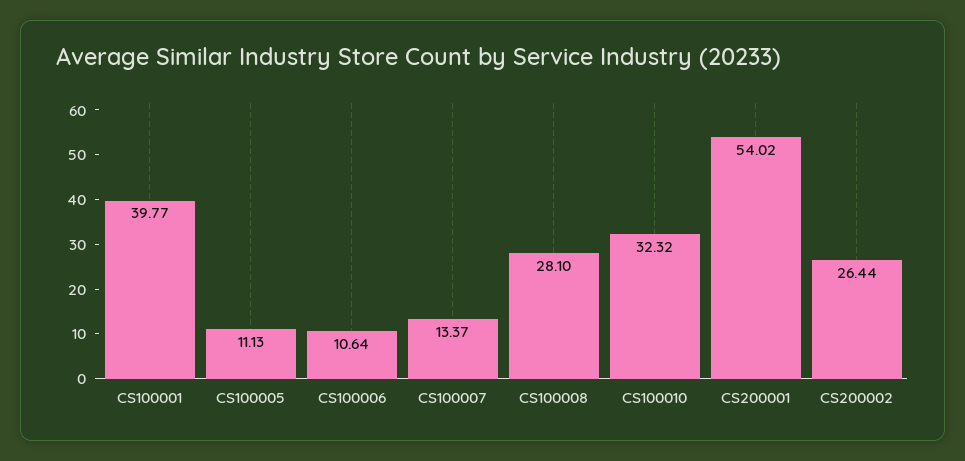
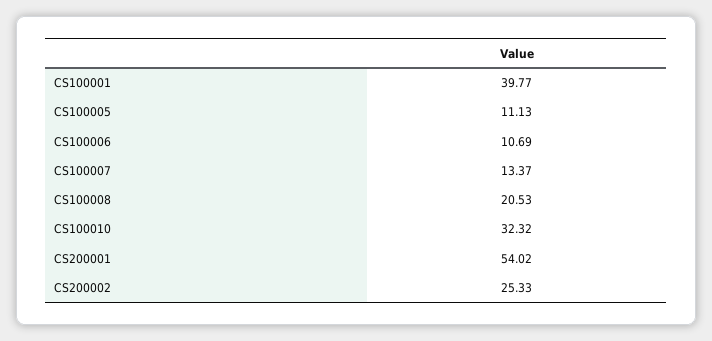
  {
    "CS100001": 39.77,
    "CS100005": 11.13,
-   "CS100006": 10.64,
+   "CS100006": 10.69,
    "CS100007": 13.37,
-   "CS100008": 28.1,
+   "CS100008": 20.53,
    "CS100010": 32.32,
    "CS200001": 54.02,
-   "CS200002": 26.44
+   "CS200002": 25.33
  }

